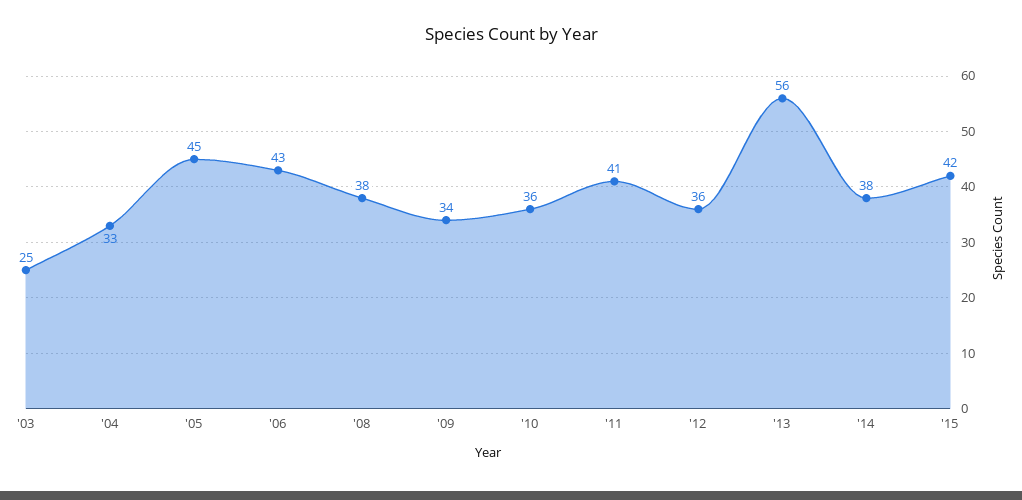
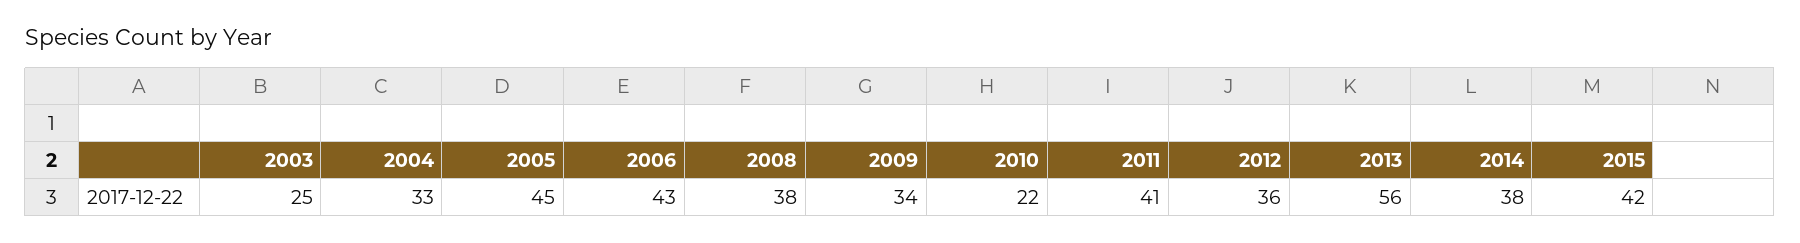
  {
    "'03": 25,
    "'04": 33,
    "'05": 45,
    "'06": 43,
    "'08": 38,
    "'09": 34,
-   "'10": 36,
+   "'10": 22,
    "'11": 41,
    "'12": 36,
    "'13": 56,
    "'14": 38,
    "'15": 42
  }

